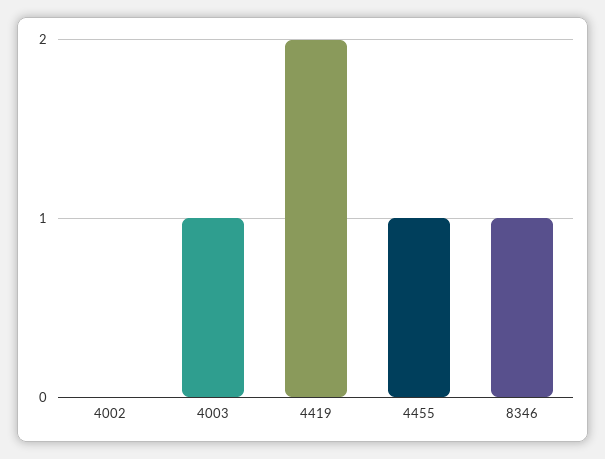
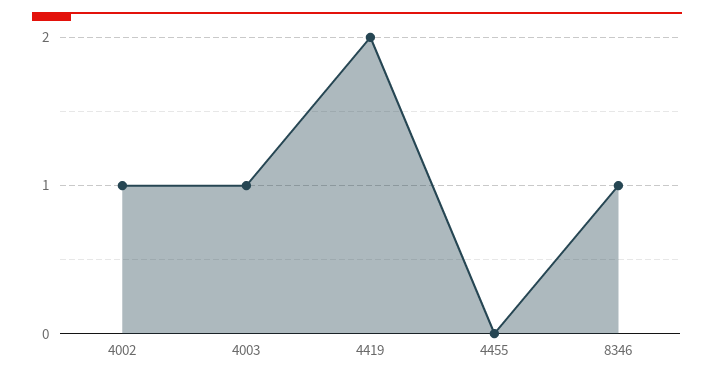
  {
-   "4002": 0,
+   "4002": 1,
    "4003": 1,
    "4419": 2,
-   "4455": 1,
+   "4455": 0,
    "8346": 1
  }

